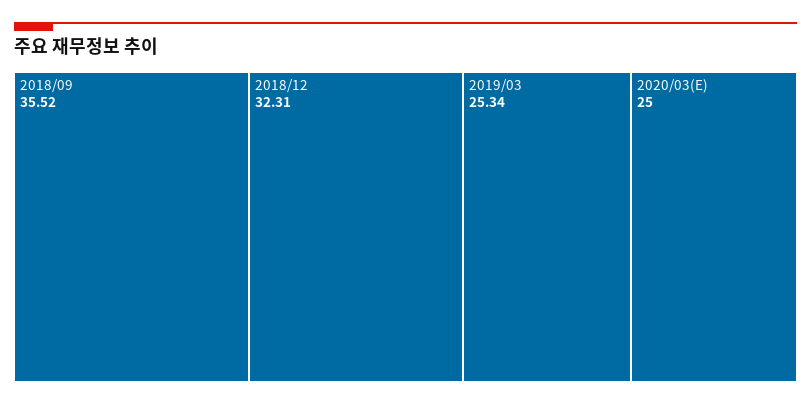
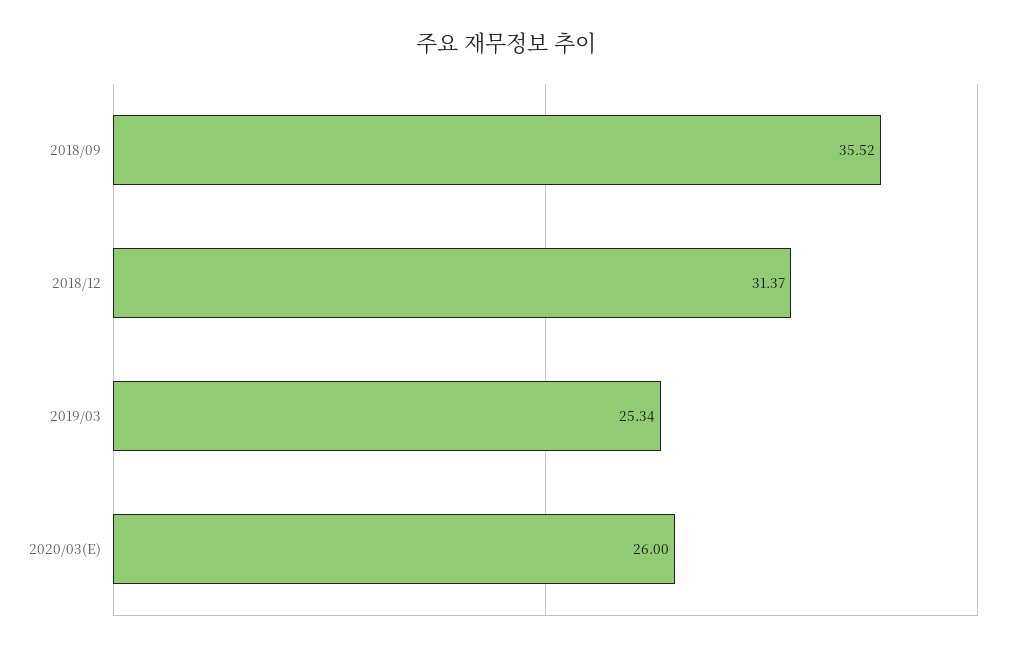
  {
    "2018/09": 35.52,
-   "2018/12": 32.31,
+   "2018/12": 31.37,
    "2019/03": 25.34,
-   "2020/03(E)": 25
+   "2020/03(E)": 26
  }

